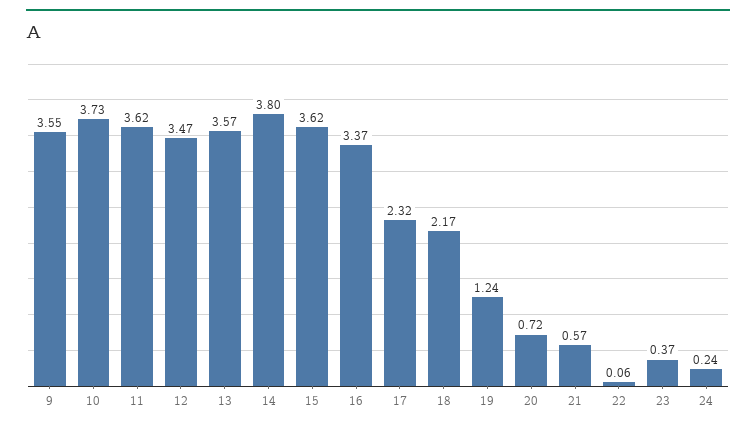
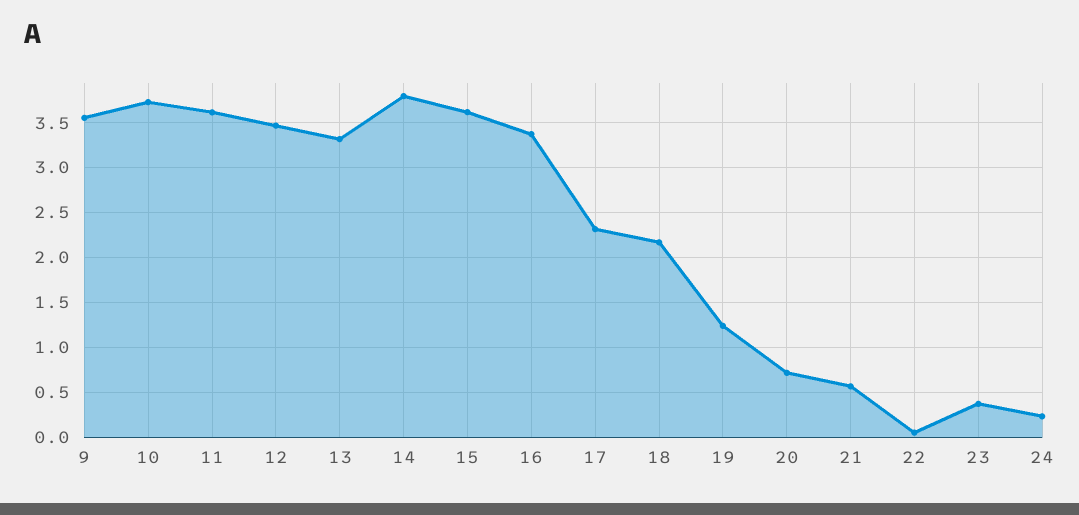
  {
    "9": 3.55,
    "10": 3.73,
    "11": 3.62,
    "12": 3.47,
-   "13": 3.57,
+   "13": 3.3,
    "14": 3.8,
    "15": 3.62,
    "16": 3.37,
    "17": 2.32,
    "18": 2.17,
    "19": 1.24,
    "20": 0.72,
    "21": 0.57,
    "22": 0.06,
    "23": 0.37,
    "24": 0.24
  }

